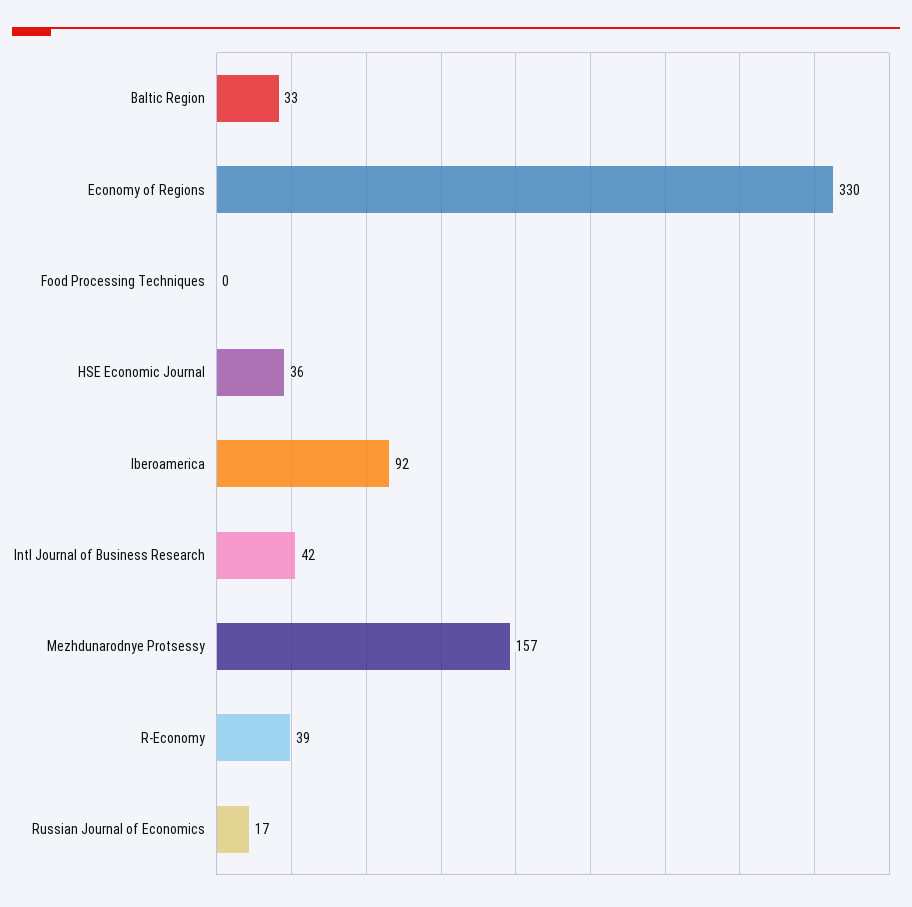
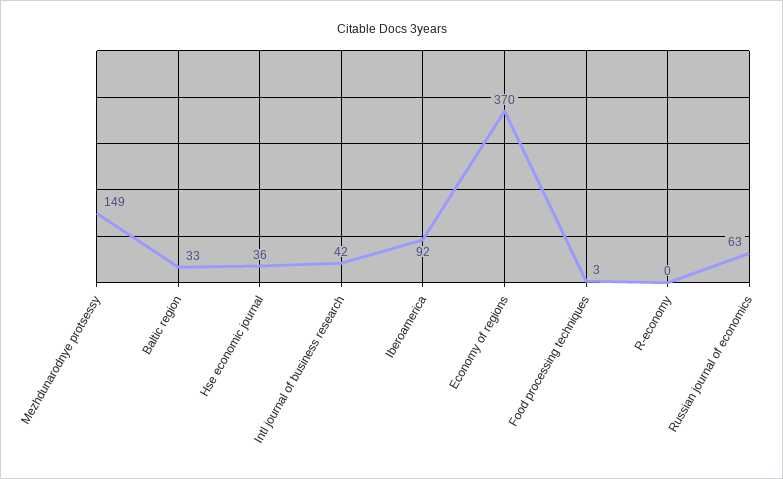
  {
    "Baltic Region": 33,
-   "Economy of Regions": 330,
+   "Economy of Regions": 370,
-   "Food Processing Techniques": 0,
+   "Food Processing Techniques": 3,
    "HSE Economic Journal": 36,
    "Iberoamerica": 92,
    "Intl Journal of Business Research": 42,
-   "Mezhdunarodnye Protsessy": 157,
+   "Mezhdunarodnye Protsessy": 149,
-   "R-Economy": 39,
+   "R-Economy": 0,
-   "Russian Journal of Economics": 17
+   "Russian Journal of Economics": 63
  }

